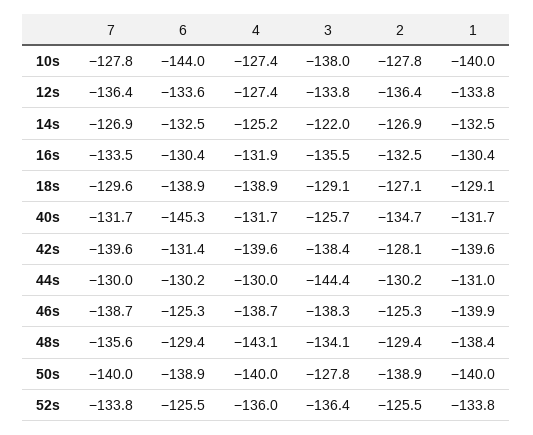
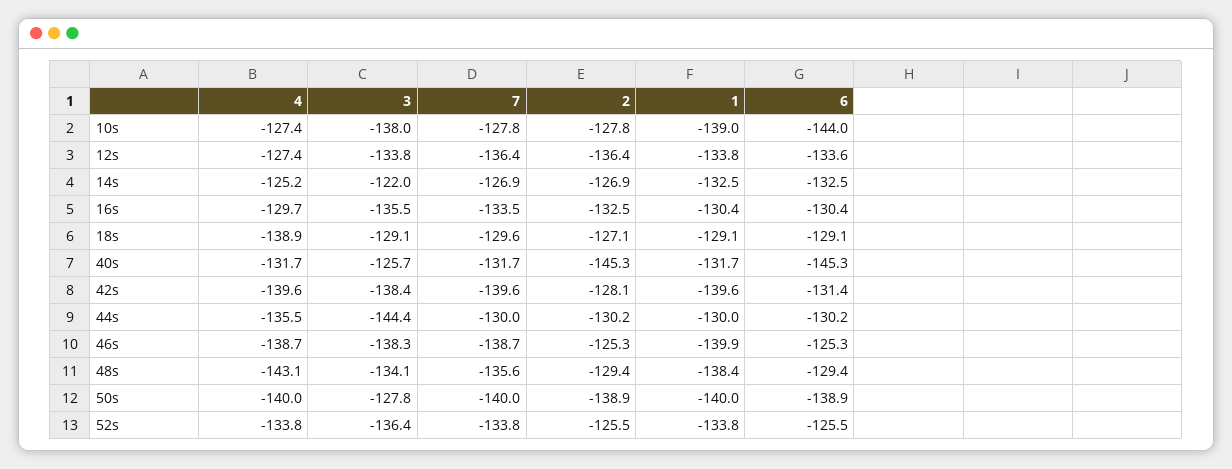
  {
    "7": {
      "10s": -127.8,
      "12s": -136.4,
      "14s": -126.9,
      "16s": -133.5,
      "18s": -129.6,
      "40s": -131.7,
      "42s": -139.6,
      "44s": -130,
      "46s": -138.7,
      "48s": -135.6,
      "50s": -140,
      "52s": -133.8
    },
    "6": {
      "10s": -144,
      "12s": -133.6,
      "14s": -132.5,
      "16s": -130.4,
-     "18s": -138.9,
+     "18s": -129.1,
      "40s": -145.3,
      "42s": -131.4,
      "44s": -130.2,
      "46s": -125.3,
      "48s": -129.4,
      "50s": -138.9,
      "52s": -125.5
    },
    "4": {
      "10s": -127.4,
      "12s": -127.4,
      "14s": -125.2,
-     "16s": -131.9,
+     "16s": -129.7,
      "18s": -138.9,
      "40s": -131.7,
      "42s": -139.6,
-     "44s": -130,
+     "44s": -135.5,
      "46s": -138.7,
      "48s": -143.1,
      "50s": -140,
-     "52s": -136
+     "52s": -133.8
    },
    "3": {
      "10s": -138,
      "12s": -133.8,
      "14s": -122,
      "16s": -135.5,
      "18s": -129.1,
      "40s": -125.7,
      "42s": -138.4,
      "44s": -144.4,
      "46s": -138.3,
      "48s": -134.1,
      "50s": -127.8,
      "52s": -136.4
    },
    "2": {
      "10s": -127.8,
      "12s": -136.4,
      "14s": -126.9,
      "16s": -132.5,
      "18s": -127.1,
-     "40s": -134.7,
+     "40s": -145.3,
      "42s": -128.1,
      "44s": -130.2,
      "46s": -125.3,
      "48s": -129.4,
      "50s": -138.9,
      "52s": -125.5
    },
    "1": {
-     "10s": -140,
+     "10s": -139,
      "12s": -133.8,
      "14s": -132.5,
      "16s": -130.4,
      "18s": -129.1,
      "40s": -131.7,
      "42s": -139.6,
-     "44s": -131,
+     "44s": -130,
      "46s": -139.9,
      "48s": -138.4,
      "50s": -140,
      "52s": -133.8
    }
  }

